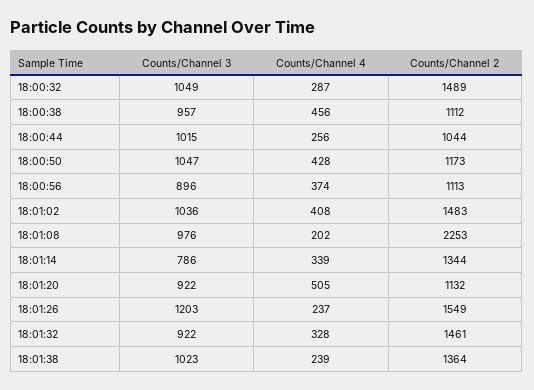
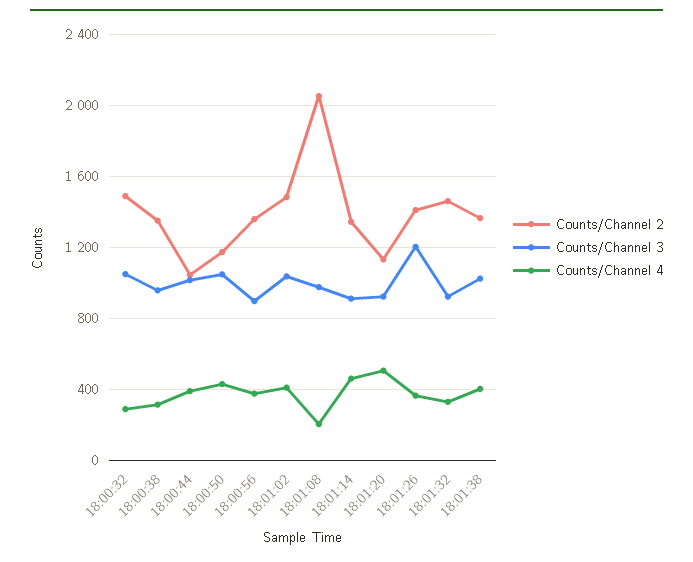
  {
    "Counts/Channel 3": {
      "18:00:32": 1049,
      "18:00:38": 957,
      "18:00:44": 1015,
      "18:00:50": 1047,
      "18:00:56": 896,
      "18:01:02": 1036,
      "18:01:08": 976,
-     "18:01:14": 786,
+     "18:01:14": 900,
      "18:01:20": 922,
      "18:01:26": 1203,
      "18:01:32": 922,
      "18:01:38": 1023
    },
    "Counts/Channel 4": {
      "18:00:32": 287,
-     "18:00:38": 456,
+     "18:00:38": 300,
-     "18:00:44": 256,
+     "18:00:44": 400,
      "18:00:50": 428,
      "18:00:56": 374,
      "18:01:02": 408,
      "18:01:08": 202,
-     "18:01:14": 339,
+     "18:01:14": 450,
      "18:01:20": 505,
-     "18:01:26": 237,
+     "18:01:26": 350,
      "18:01:32": 328,
-     "18:01:38": 239
+     "18:01:38": 400
    },
    "Counts/Channel 2": {
      "18:00:32": 1489,
-     "18:00:38": 1112,
+     "18:00:38": 1350,
      "18:00:44": 1044,
      "18:00:50": 1173,
-     "18:00:56": 1113,
+     "18:00:56": 1350,
      "18:01:02": 1483,
-     "18:01:08": 2253,
+     "18:01:08": 2050,
      "18:01:14": 1344,
      "18:01:20": 1132,
-     "18:01:26": 1549,
+     "18:01:26": 1400,
      "18:01:32": 1461,
      "18:01:38": 1364
    }
  }

